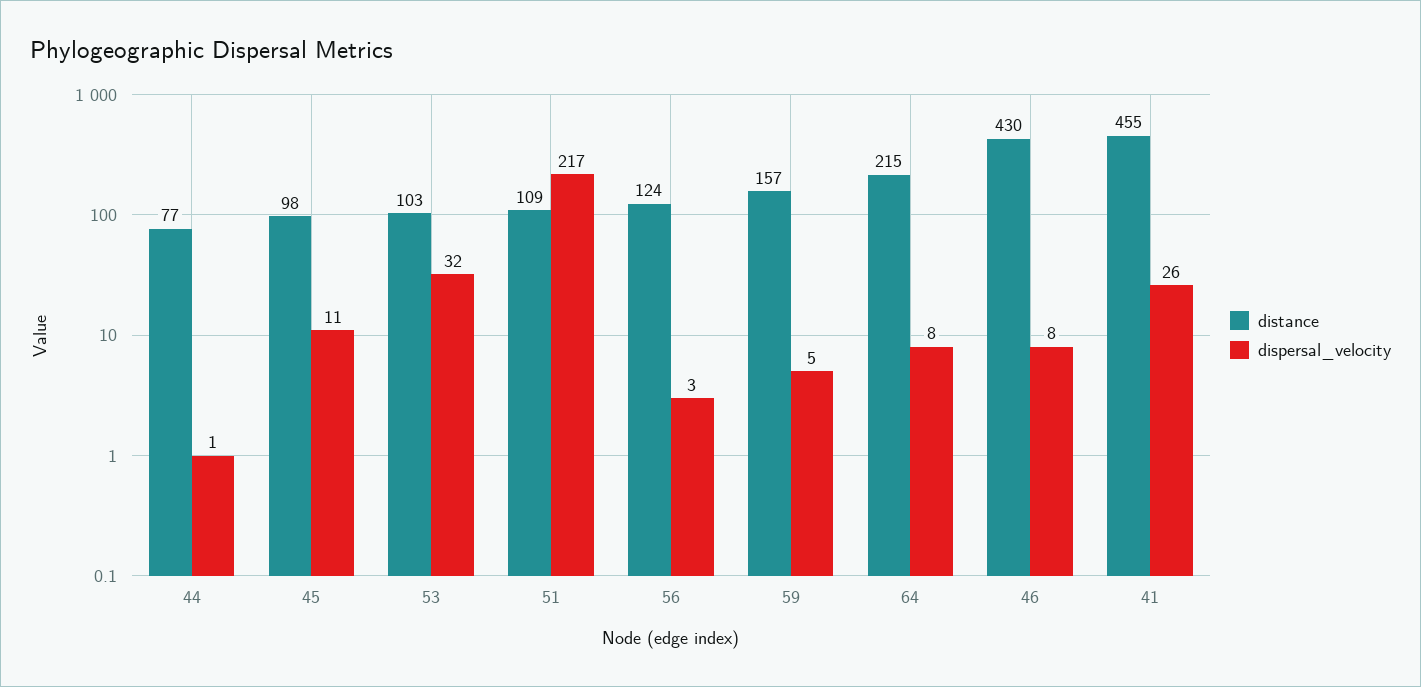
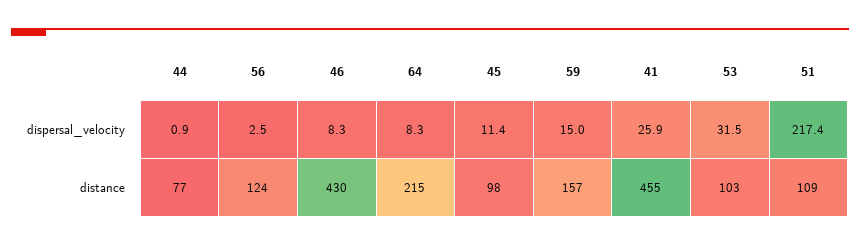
  {
    "distance": {
      "44": 77,
      "45": 98,
      "53": 103,
      "51": 109,
      "56": 124,
      "59": 157,
      "64": 215,
      "46": 430,
      "41": 455
    },
    "dispersal_velocity": {
      "44": 0.9,
      "45": 11.4,
      "53": 31.5,
      "51": 217.4,
      "56": 2.5,
-     "59": 5,
+     "59": 15,
      "64": 8.3,
      "46": 8.3,
      "41": 25.9
    }
  }

